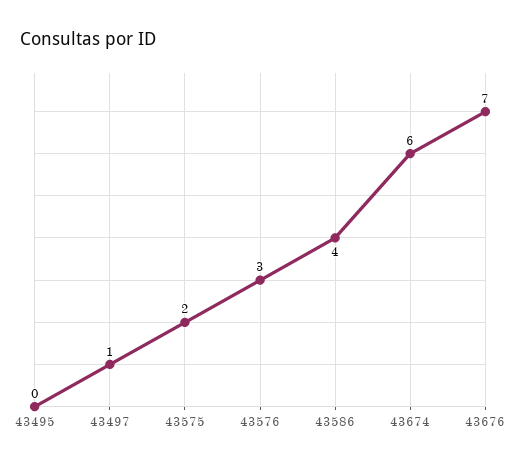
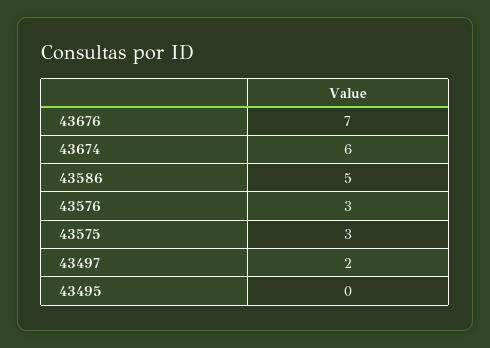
  {
    "43495": 0,
-   "43497": 1,
+   "43497": 2,
-   "43575": 2,
+   "43575": 3,
    "43576": 3,
-   "43586": 4,
+   "43586": 5,
    "43674": 6,
    "43676": 7
  }

